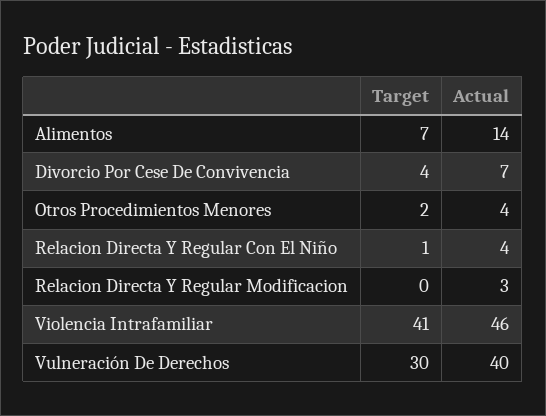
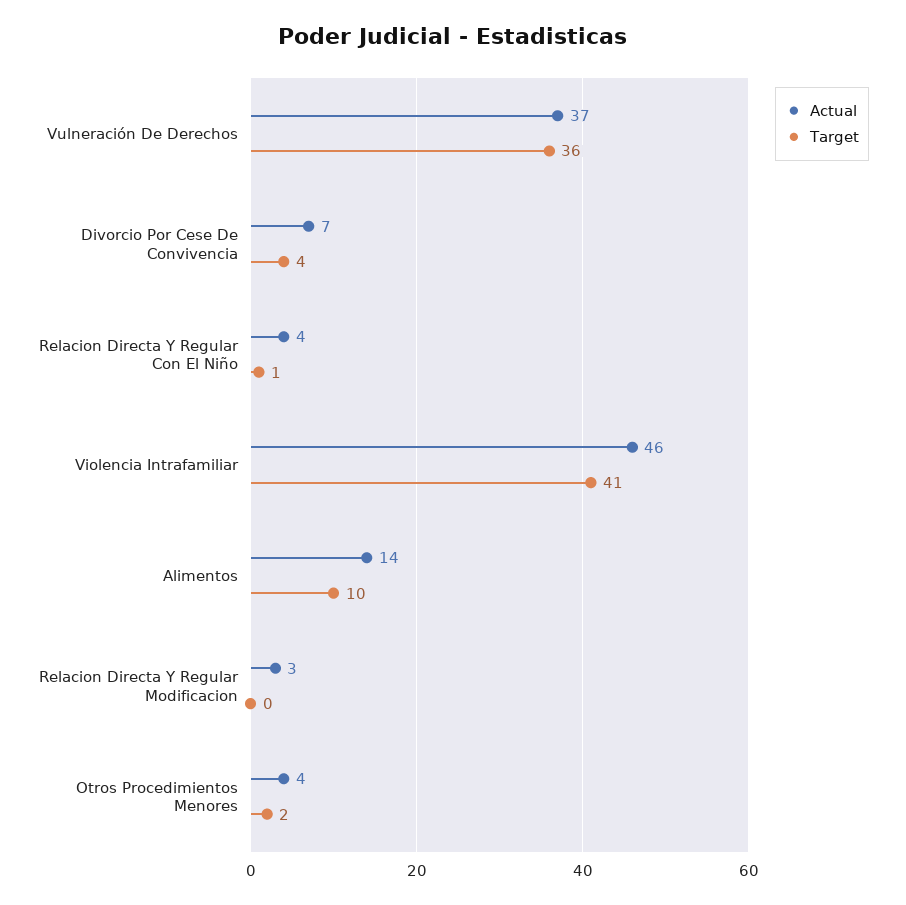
  {
    "Target": {
-     "Alimentos": 7,
+     "Alimentos": 10,
      "Divorcio Por Cese De Convivencia": 4,
      "Otros Procedimientos Menores": 2,
      "Relacion Directa Y Regular Con El Niño": 1,
      "Relacion Directa Y Regular Modificacion": 0,
      "Violencia Intrafamiliar": 41,
-     "Vulneración De Derechos": 30
+     "Vulneración De Derechos": 36
    },
    "Actual": {
      "Alimentos": 14,
      "Divorcio Por Cese De Convivencia": 7,
      "Otros Procedimientos Menores": 4,
      "Relacion Directa Y Regular Con El Niño": 4,
      "Relacion Directa Y Regular Modificacion": 3,
      "Violencia Intrafamiliar": 46,
-     "Vulneración De Derechos": 40
+     "Vulneración De Derechos": 37
    }
  }

